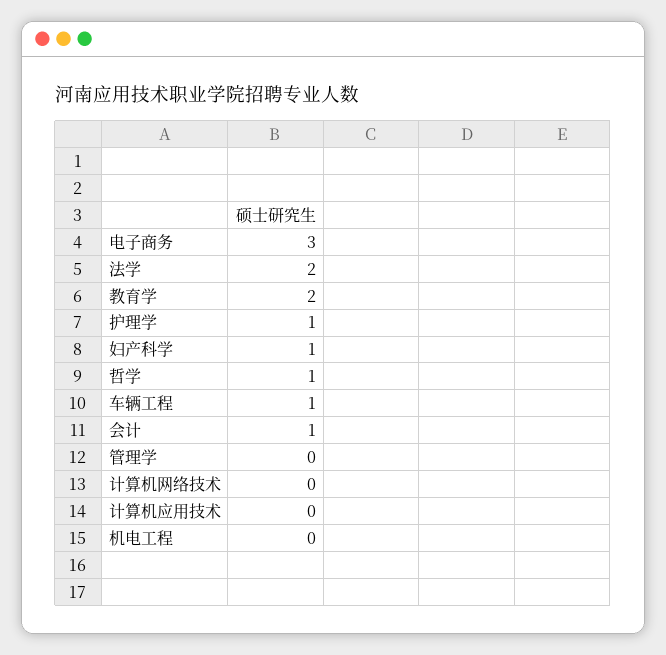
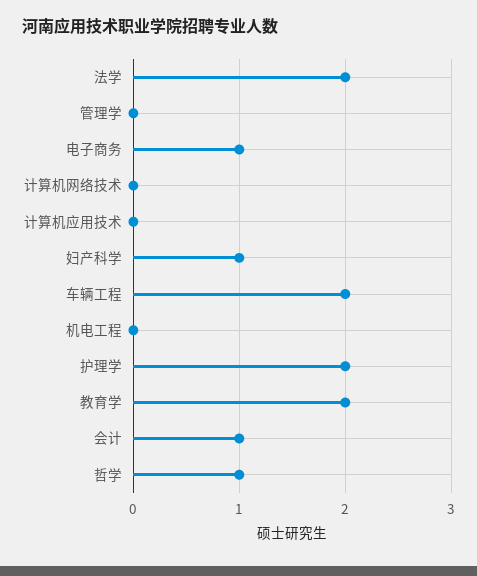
  {
-   "电子商务": 3,
+   "电子商务": 1,
    "法学": 2,
    "教育学": 2,
-   "护理学": 1,
+   "护理学": 2,
    "妇产科学": 1,
    "哲学": 1,
-   "车辆工程": 1,
+   "车辆工程": 2,
    "会计": 1,
    "管理学": 0,
    "计算机网络技术": 0,
    "计算机应用技术": 0,
    "机电工程": 0
  }

